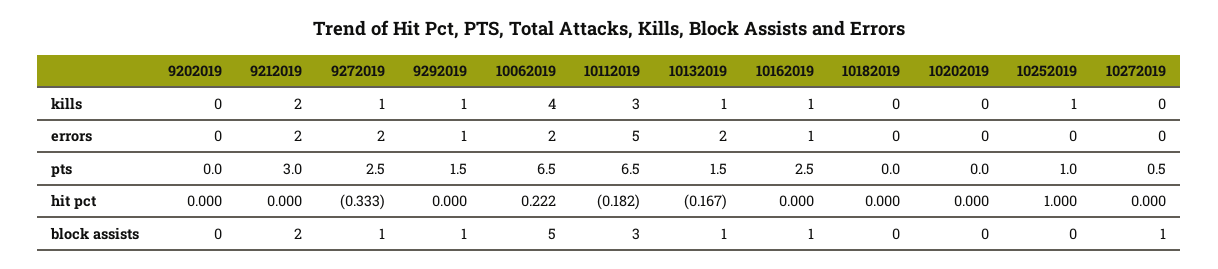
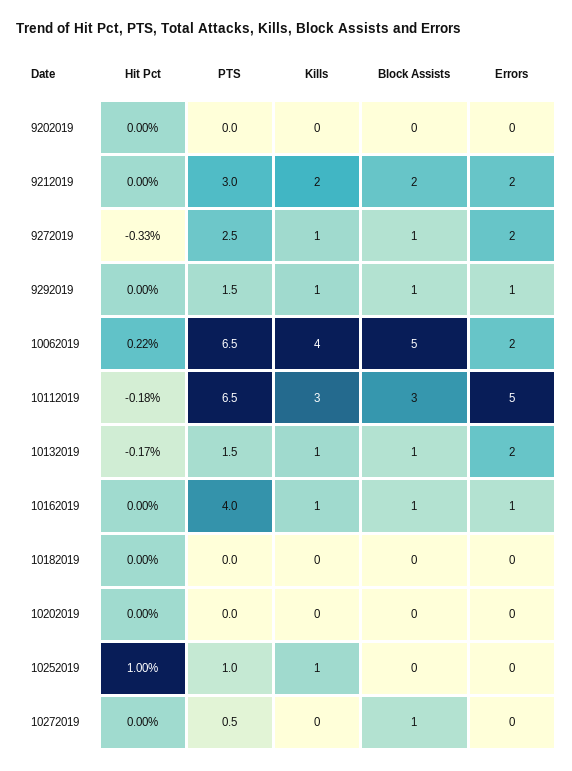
  {
    "9202019": {
      "kills": 0,
      "errors": 0,
      "pts": 0,
      "hit pct": 0,
      "block assists": 0
    },
    "9212019": {
      "kills": 2,
      "errors": 2,
      "pts": 3,
      "hit pct": 0,
      "block assists": 2
    },
    "9272019": {
      "kills": 1,
      "errors": 2,
      "pts": 2.5,
      "hit pct": -0.333,
      "block assists": 1
    },
    "9292019": {
      "kills": 1,
      "errors": 1,
      "pts": 1.5,
      "hit pct": 0,
      "block assists": 1
    },
    "10062019": {
      "kills": 4,
      "errors": 2,
      "pts": 6.5,
      "hit pct": 0.222,
      "block assists": 5
    },
    "10112019": {
      "kills": 3,
      "errors": 5,
      "pts": 6.5,
      "hit pct": -0.182,
      "block assists": 3
    },
    "10132019": {
      "kills": 1,
      "errors": 2,
      "pts": 1.5,
      "hit pct": -0.167,
      "block assists": 1
    },
    "10162019": {
      "kills": 1,
      "errors": 1,
-     "pts": 2.5,
+     "pts": 4,
      "hit pct": 0,
      "block assists": 1
    },
    "10182019": {
      "kills": 0,
      "errors": 0,
      "pts": 0,
      "hit pct": 0,
      "block assists": 0
    },
    "10202019": {
      "kills": 0,
      "errors": 0,
      "pts": 0,
      "hit pct": 0,
      "block assists": 0
    },
    "10252019": {
      "kills": 1,
      "errors": 0,
      "pts": 1,
      "hit pct": 1,
      "block assists": 0
    },
    "10272019": {
      "kills": 0,
      "errors": 0,
      "pts": 0.5,
      "hit pct": 0,
      "block assists": 1
    }
  }

